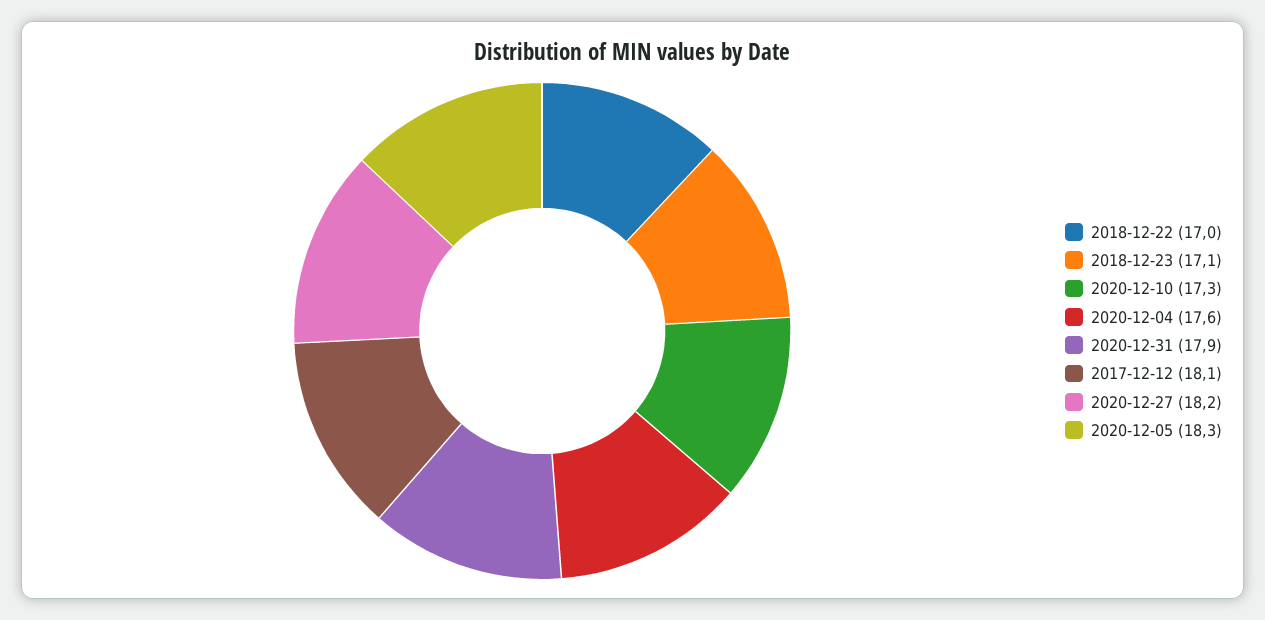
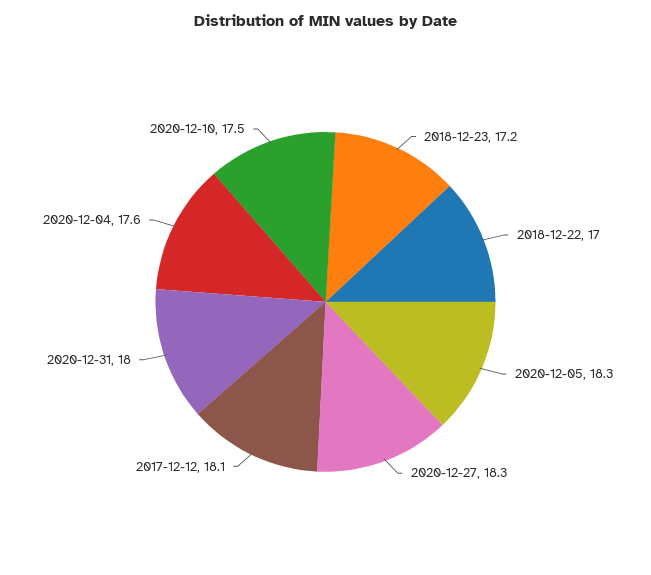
  {
    "2018-12-22": 17,
-   "2018-12-23": 17.1,
+   "2018-12-23": 17.2,
-   "2020-12-10": 17.3,
+   "2020-12-10": 17.5,
    "2020-12-04": 17.6,
-   "2020-12-31": 17.9,
+   "2020-12-31": 18,
    "2017-12-12": 18.1,
-   "2020-12-27": 18.2,
+   "2020-12-27": 18.3,
    "2020-12-05": 18.3
  }

